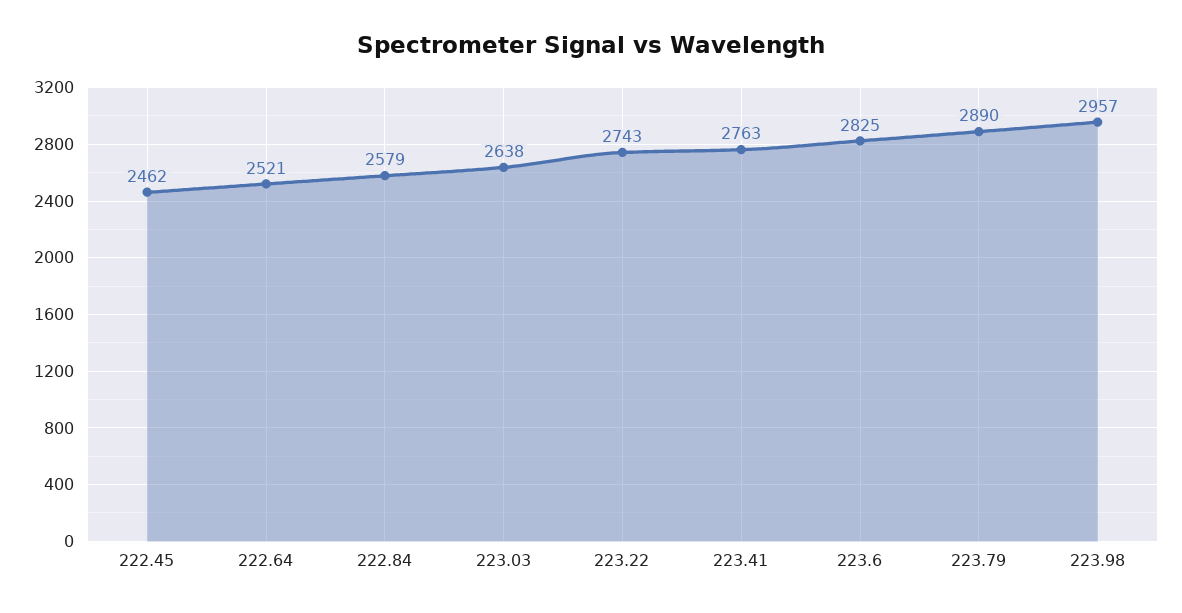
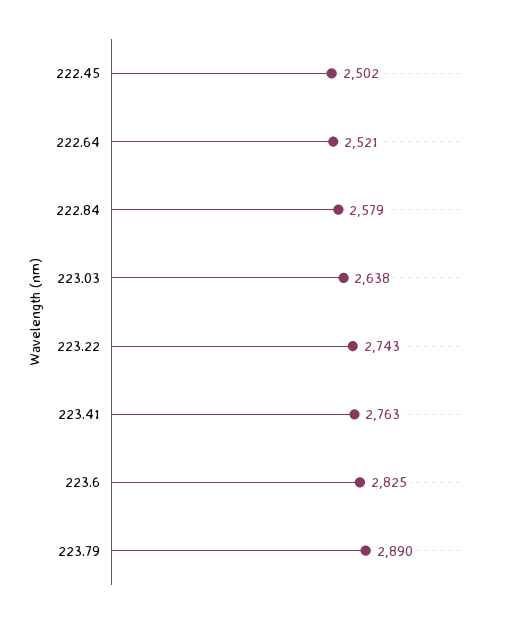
  {
-   "222.45": 2462,
+   "222.45": 2502,
    "222.64": 2521,
    "222.84": 2579,
    "223.03": 2638,
    "223.22": 2743,
    "223.41": 2763,
    "223.6": 2825,
-   "223.79": 2890,
+   "223.79": 2890
-   "223.98": 2957
  }

